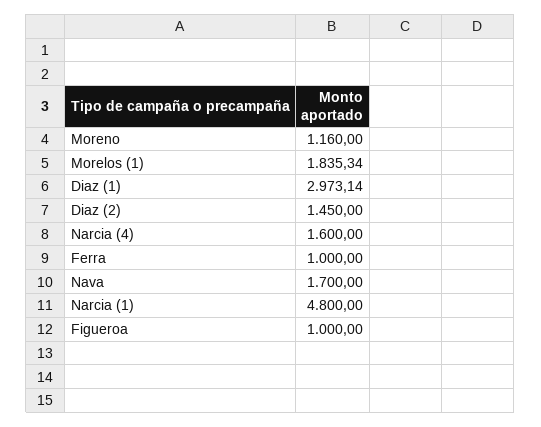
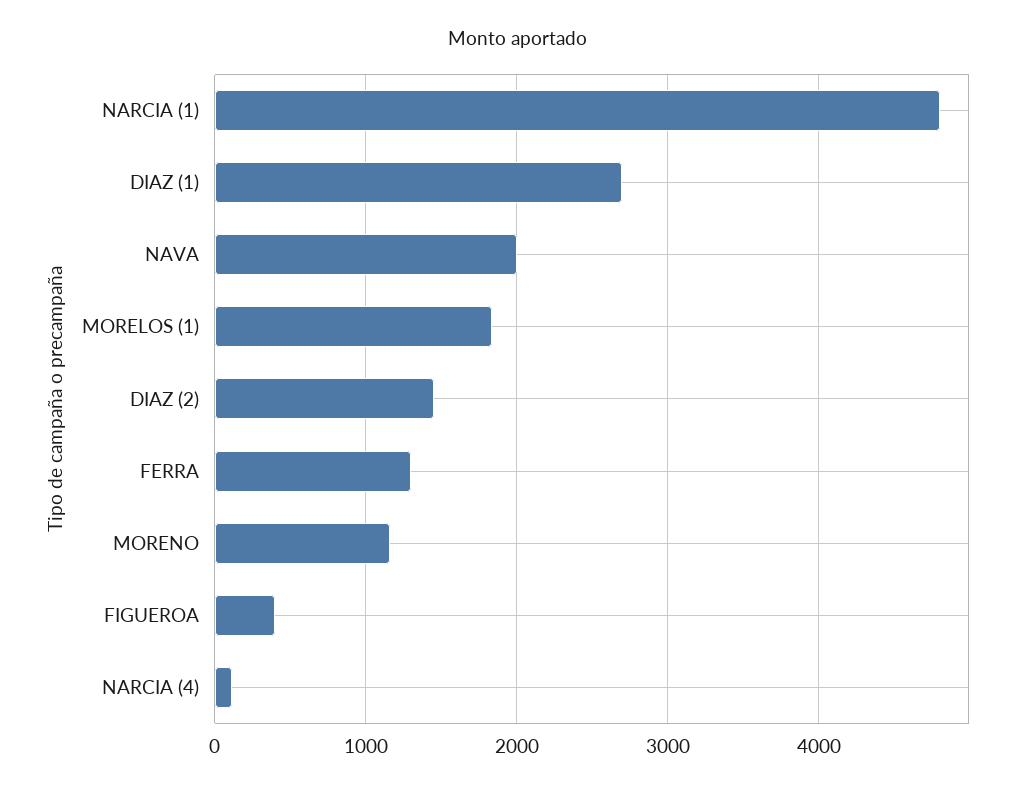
  {
    "Moreno": 1160,
    "Morelos (1)": 1835.34,
-   "Diaz (1)": 2973.14,
+   "Diaz (1)": 2700,
    "Diaz (2)": 1450,
-   "Narcia (4)": 1600,
+   "Narcia (4)": 100,
-   "Ferra": 1000,
+   "Ferra": 1300,
-   "Nava": 1700,
+   "Nava": 2000,
    "Narcia (1)": 4800,
-   "Figueroa": 1000
+   "Figueroa": 400
  }

